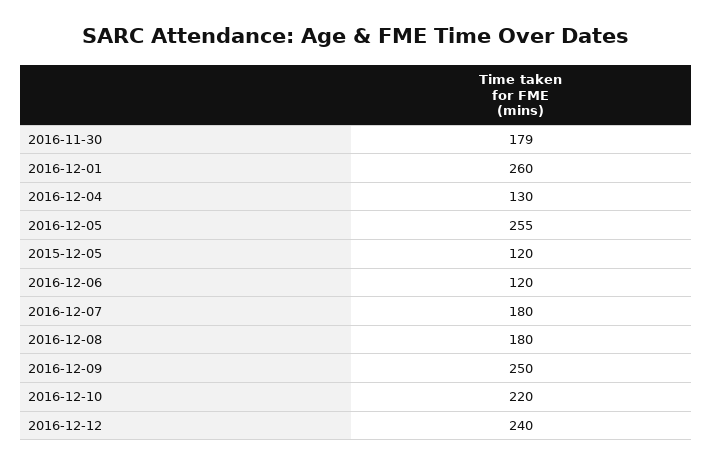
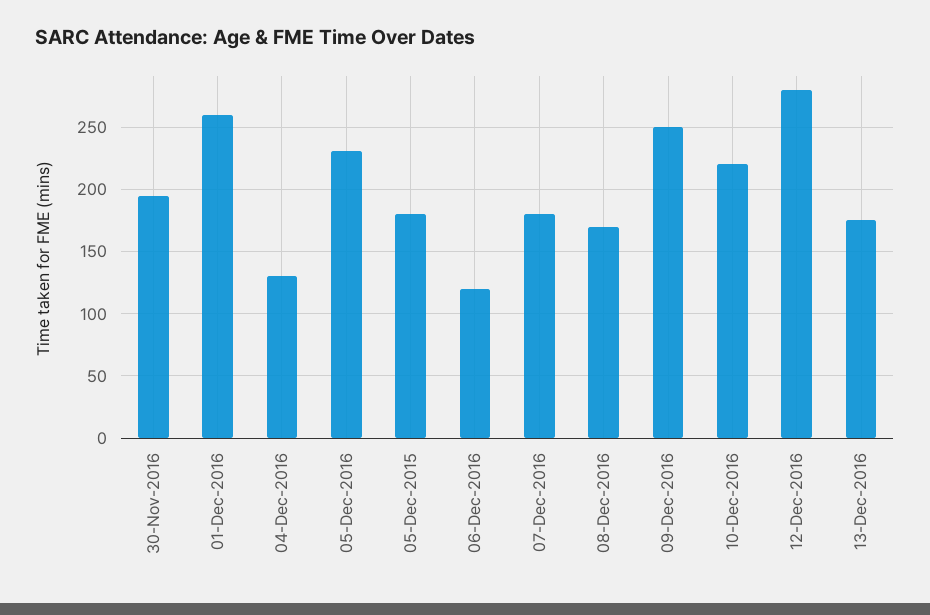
  {
-   "2016-11-30": 179,
+   "2016-11-30": 195,
    "2016-12-01": 260,
    "2016-12-04": 130,
-   "2016-12-05": 255,
+   "2016-12-05": 230,
-   "2015-12-05": 120,
+   "2015-12-05": 180,
    "2016-12-06": 120,
    "2016-12-07": 180,
-   "2016-12-08": 180,
+   "2016-12-08": 170,
    "2016-12-09": 250,
    "2016-12-10": 220,
-   "2016-12-12": 240
+   "2016-12-12": 280,
+   "13-Dec-2016": 175
  }

